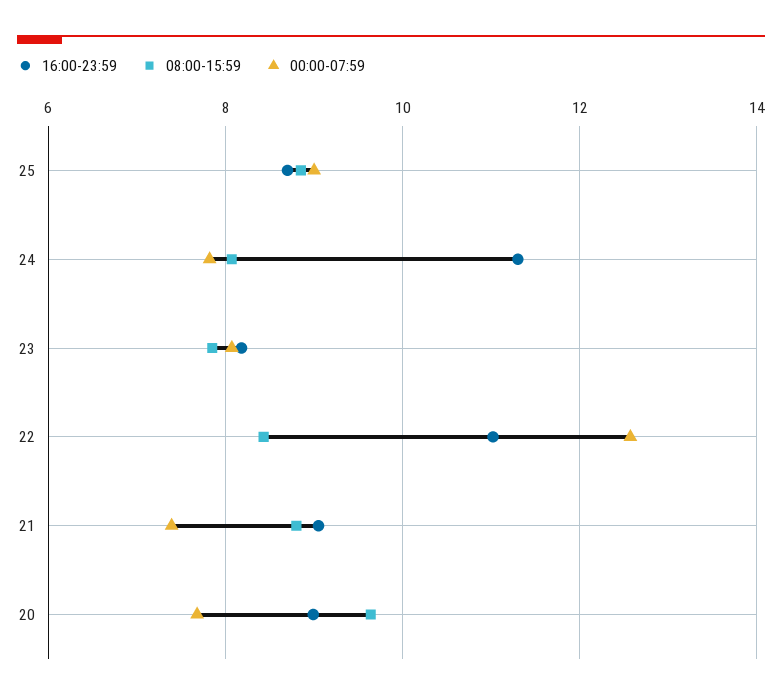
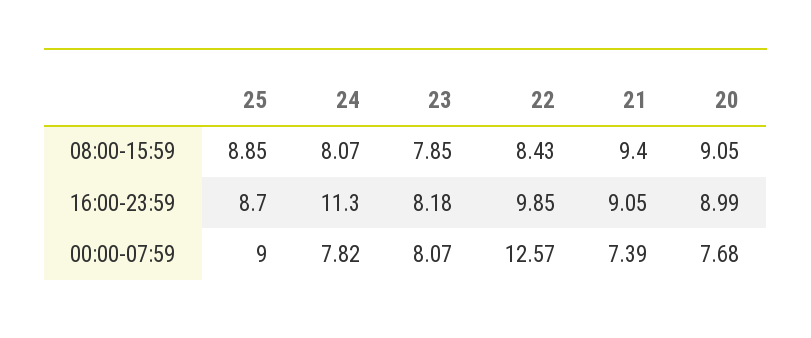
  {
    "16:00-23:59": {
      "25": 8.7,
      "24": 11.3,
      "23": 8.18,
-     "22": 11,
+     "22": 9.85,
      "21": 9.05,
      "20": 8.99
    },
    "08:00-15:59": {
      "25": 8.85,
      "24": 8.07,
      "23": 7.85,
      "22": 8.43,
-     "21": 8.8,
+     "21": 9.4,
-     "20": 9.6
+     "20": 9.05
    },
    "00:00-07:59": {
      "25": 9,
      "24": 7.82,
      "23": 8.07,
      "22": 12.57,
      "21": 7.39,
      "20": 7.68
    }
  }

